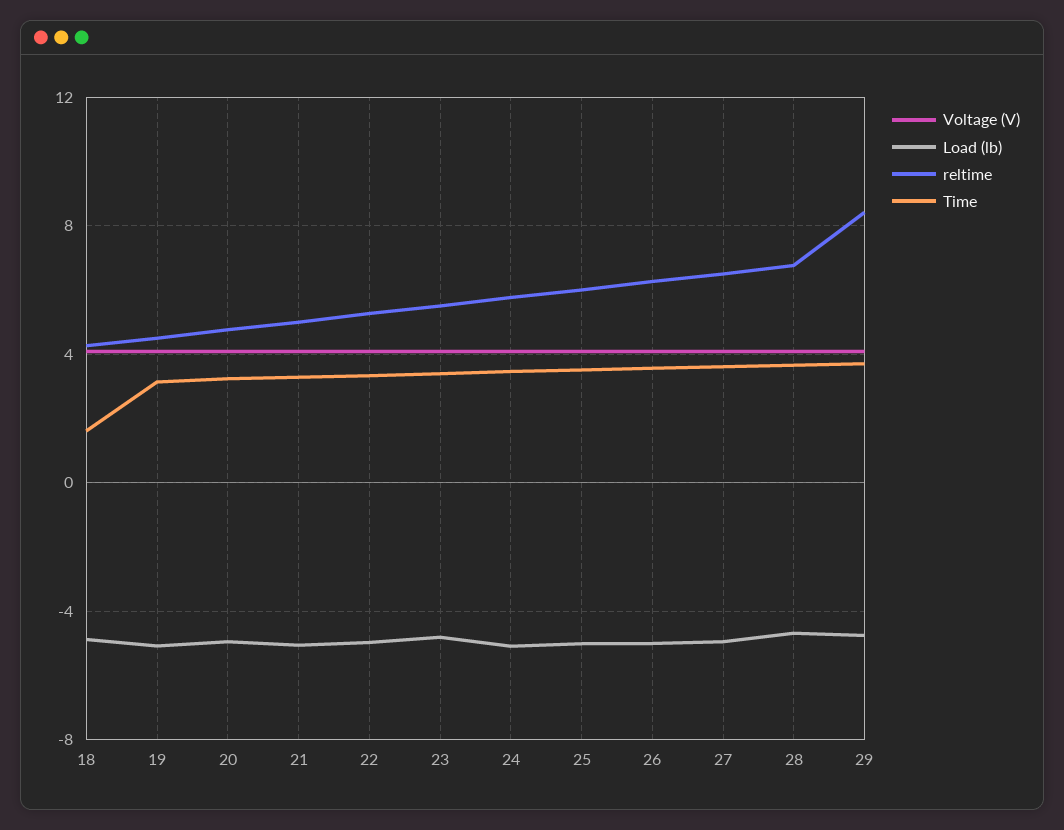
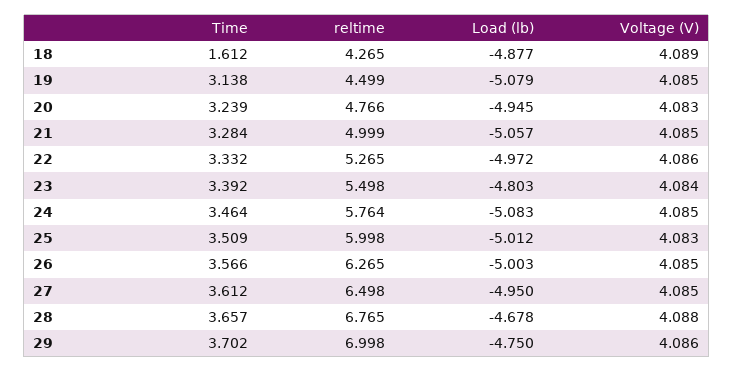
  {
    "Voltage (V)": {
      "18": 4.089,
      "19": 4.085,
      "20": 4.083,
      "21": 4.085,
      "22": 4.086,
      "23": 4.084,
      "24": 4.085,
      "25": 4.083,
      "26": 4.085,
      "27": 4.085,
      "28": 4.088,
      "29": 4.086
    },
    "Load (lb)": {
      "18": -4.877,
      "19": -5.079,
      "20": -4.945,
      "21": -5.057,
      "22": -4.972,
      "23": -4.803,
      "24": -5.083,
      "25": -5.012,
      "26": -5.003,
      "27": -4.95,
      "28": -4.678,
      "29": -4.75
    },
    "reltime": {
      "18": 4.265,
      "19": 4.499,
      "20": 4.766,
      "21": 4.999,
      "22": 5.265,
      "23": 5.498,
      "24": 5.764,
      "25": 5.998,
      "26": 6.265,
      "27": 6.498,
      "28": 6.765,
-     "29": 8.5
+     "29": 6.998
    },
    "Time": {
      "18": 1.612,
      "19": 3.138,
      "20": 3.239,
      "21": 3.284,
      "22": 3.332,
      "23": 3.392,
      "24": 3.464,
      "25": 3.509,
      "26": 3.566,
      "27": 3.612,
      "28": 3.657,
      "29": 3.702
    }
  }

